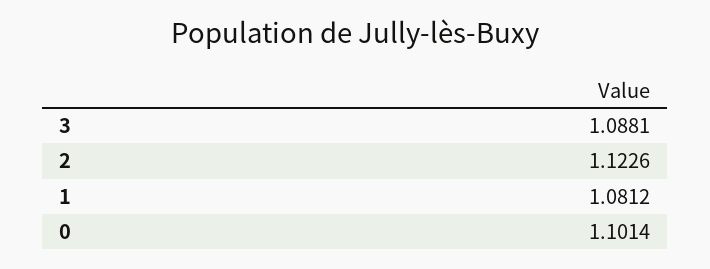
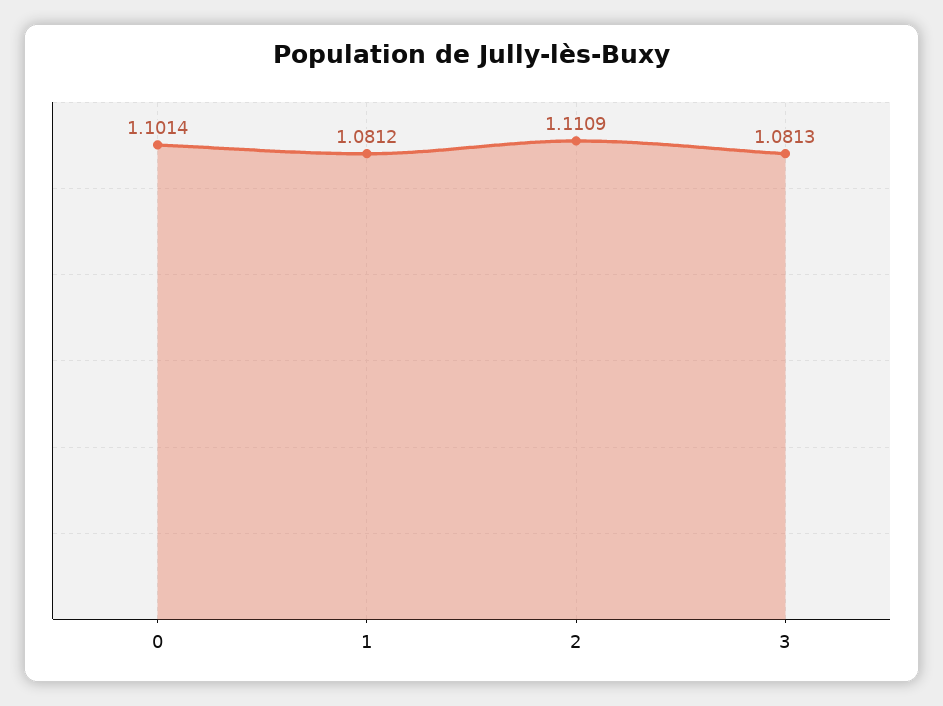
  {
-   "3": 1.0881,
+   "3": 1.0813,
-   "2": 1.1226,
+   "2": 1.1109,
    "1": 1.0812,
    "0": 1.1014
  }

